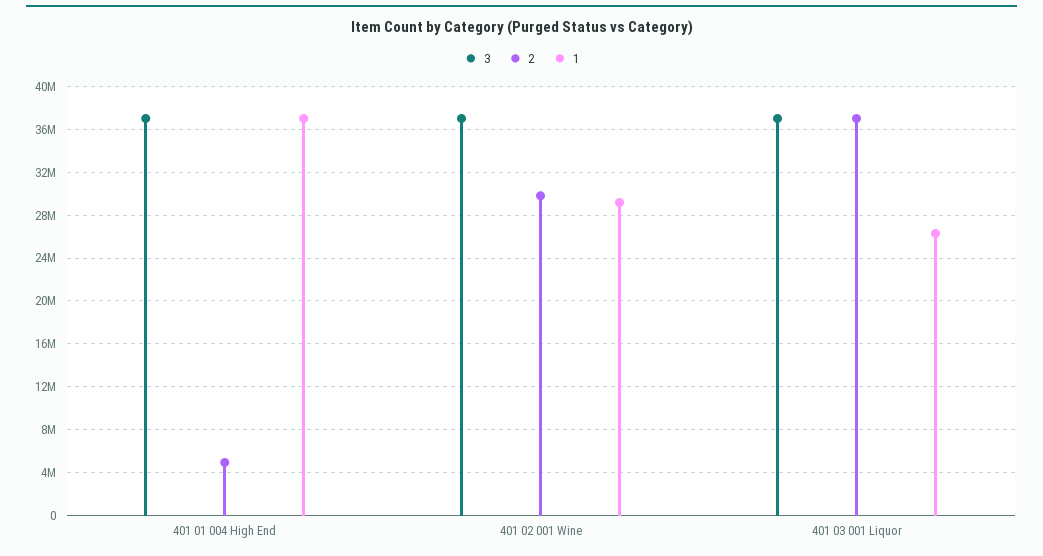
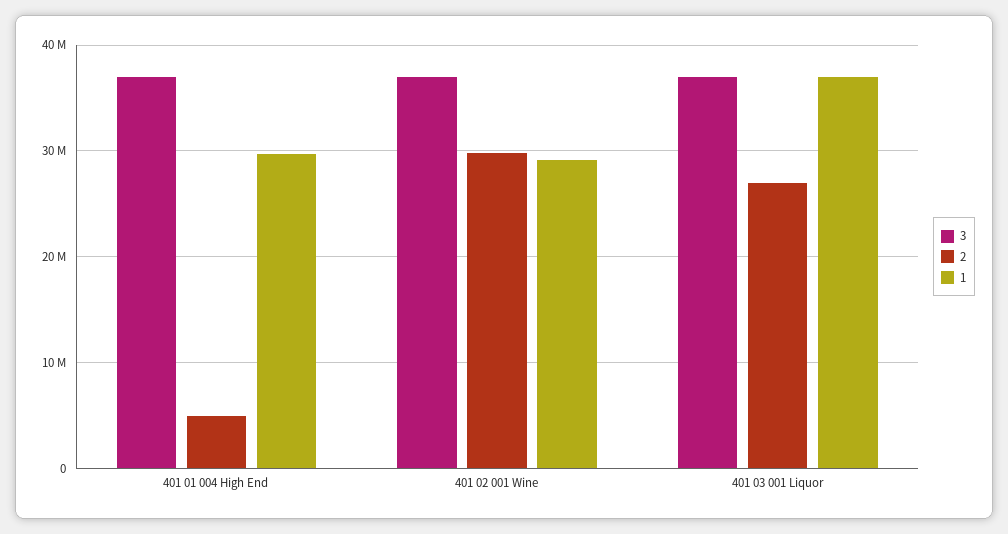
  {
    "3": {
      "401 01 004 High End": 37000000,
      "401 02 001 Wine": 37000000,
      "401 03 001 Liquor": 37000000
    },
    "2": {
      "401 01 004 High End": 5000000,
      "401 02 001 Wine": 30000000,
-     "401 03 001 Liquor": 37000000
+     "401 03 001 Liquor": 27000000
    },
    "1": {
-     "401 01 004 High End": 37000000,
+     "401 01 004 High End": 30000000,
      "401 02 001 Wine": 29000000,
-     "401 03 001 Liquor": 26000000
+     "401 03 001 Liquor": 37000000
    }
  }

